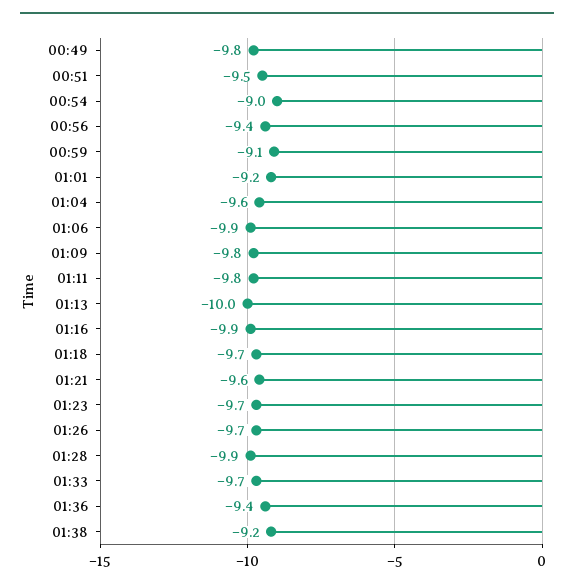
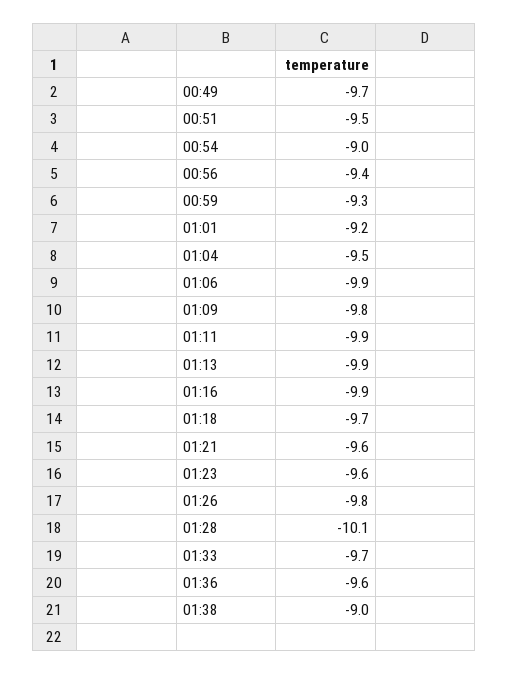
  {
-   "00:49": -9.8,
+   "00:49": -9.7,
    "00:51": -9.5,
    "00:54": -9,
    "00:56": -9.4,
-   "00:59": -9.1,
+   "00:59": -9.3,
    "01:01": -9.2,
-   "01:04": -9.6,
+   "01:04": -9.5,
    "01:06": -9.9,
    "01:09": -9.8,
-   "01:11": -9.8,
+   "01:11": -9.9,
-   "01:13": -10,
+   "01:13": -9.9,
    "01:16": -9.9,
    "01:18": -9.7,
    "01:21": -9.6,
-   "01:23": -9.7,
+   "01:23": -9.6,
-   "01:26": -9.7,
+   "01:26": -9.8,
-   "01:28": -9.9,
+   "01:28": -10.1,
    "01:33": -9.7,
-   "01:36": -9.4,
+   "01:36": -9.6,
-   "01:38": -9.2
+   "01:38": -9
  }

